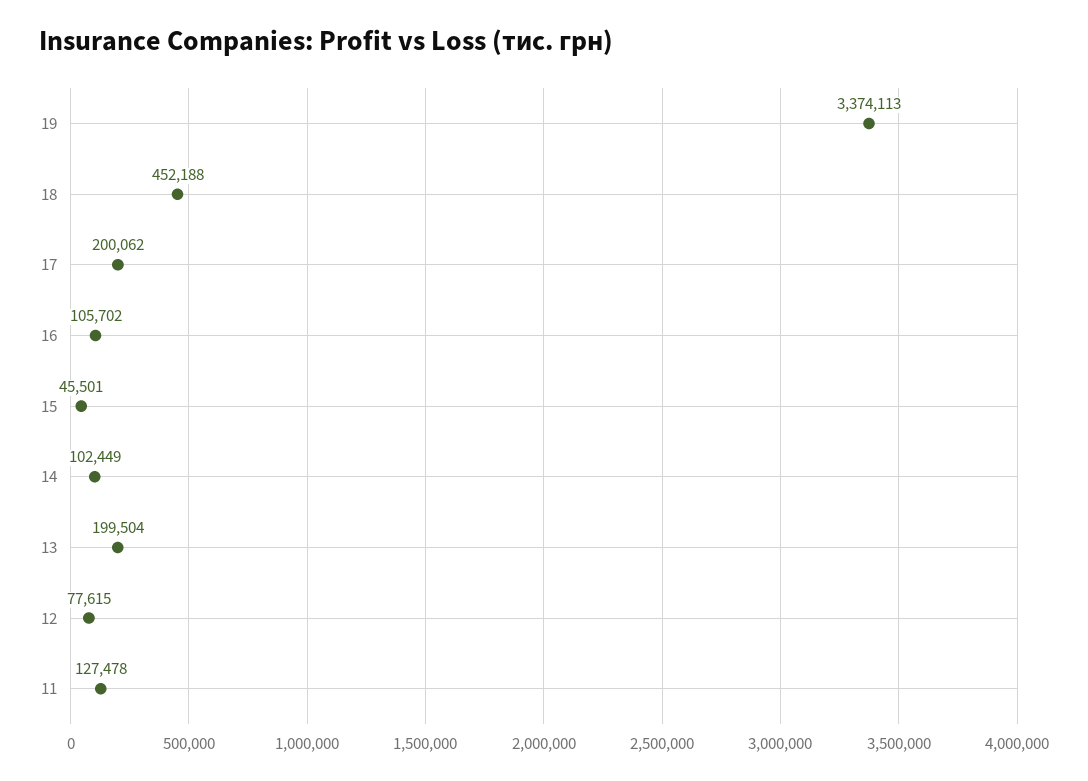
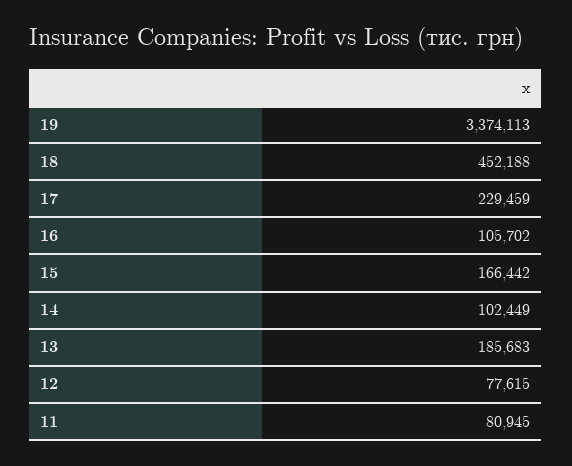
  {
    "19": 3374113,
    "18": 452188,
-   "17": 200062,
+   "17": 229459,
    "16": 105702,
-   "15": 45501,
+   "15": 166442,
    "14": 102449,
-   "13": 199504,
+   "13": 185683,
    "12": 77615,
-   "11": 127478
+   "11": 80945
  }

